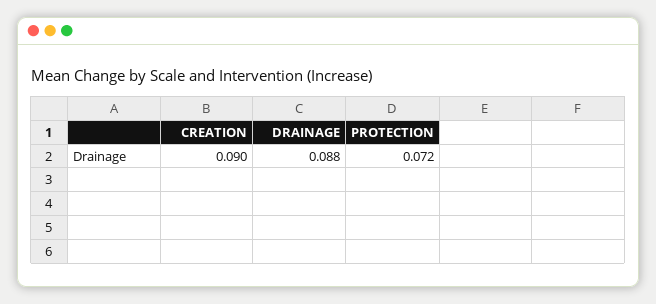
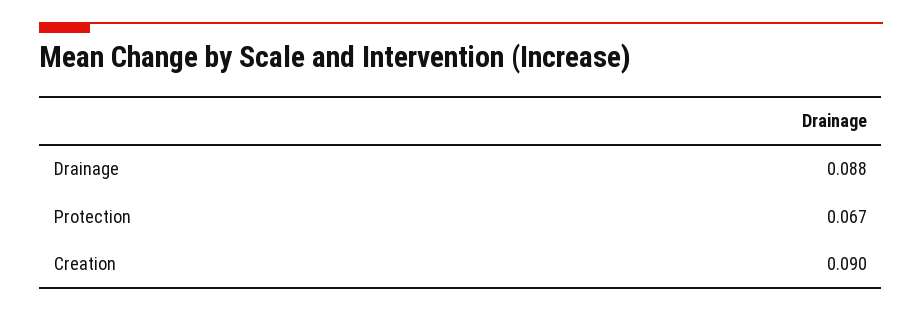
  {
    "CREATION": 0.09,
    "DRAINAGE": 0.088,
-   "PROTECTION": 0.072
+   "PROTECTION": 0.067
  }

